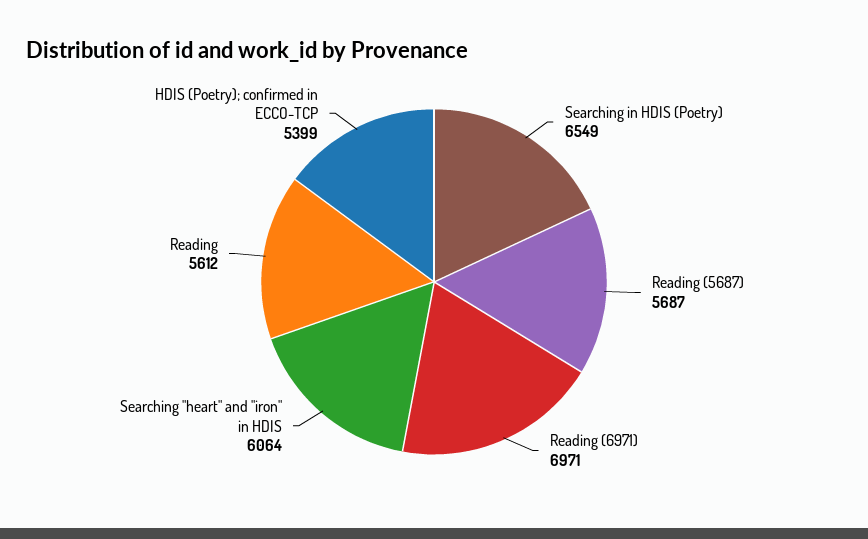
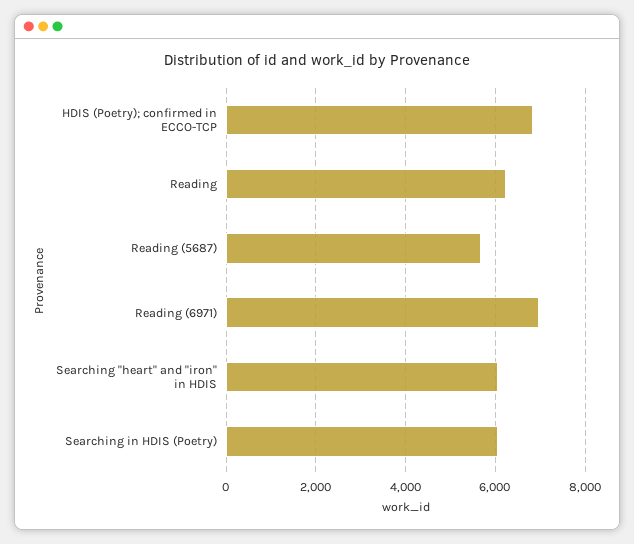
  {
-   "Searching in HDIS (Poetry)": 6549,
+   "Searching in HDIS (Poetry)": 6000,
    "Reading (5687)": 5687,
    "Reading (6971)": 6971,
    "Searching \"heart\" and \"iron\" in HDIS": 6064,
-   "Reading": 5612,
+   "Reading": 6200,
-   "HDIS (Poetry); confirmed in ECCO-TCP": 5399
+   "HDIS (Poetry); confirmed in ECCO-TCP": 6800
  }

